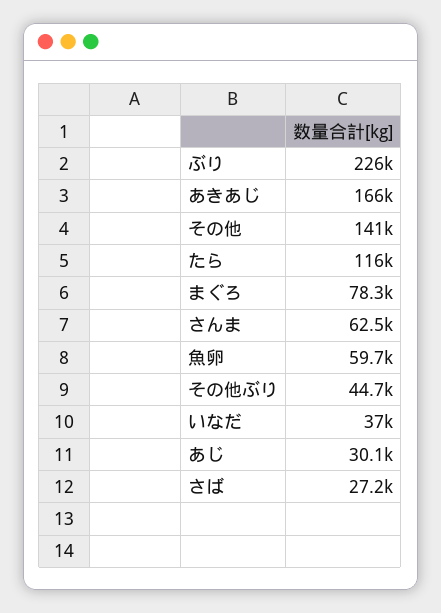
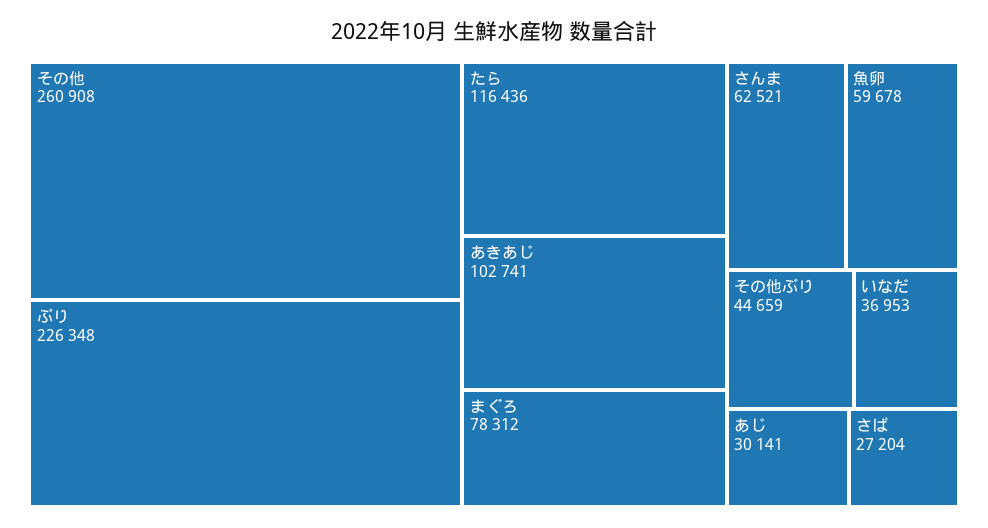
  {
    "ぶり": 226348,
-   "あきあじ": 166000,
+   "あきあじ": 102741,
-   "その他": 141000,
+   "その他": 260908,
    "たら": 116436,
    "まぐろ": 78312,
    "さんま": 62521,
    "魚卵": 59678,
    "その他ぶり": 44659,
    "いなだ": 36953,
    "あじ": 30141,
    "さば": 27204
  }

